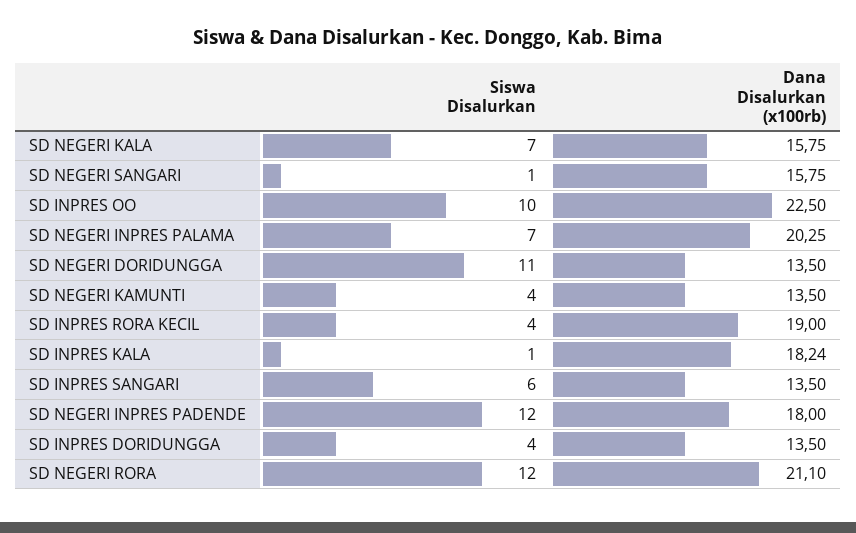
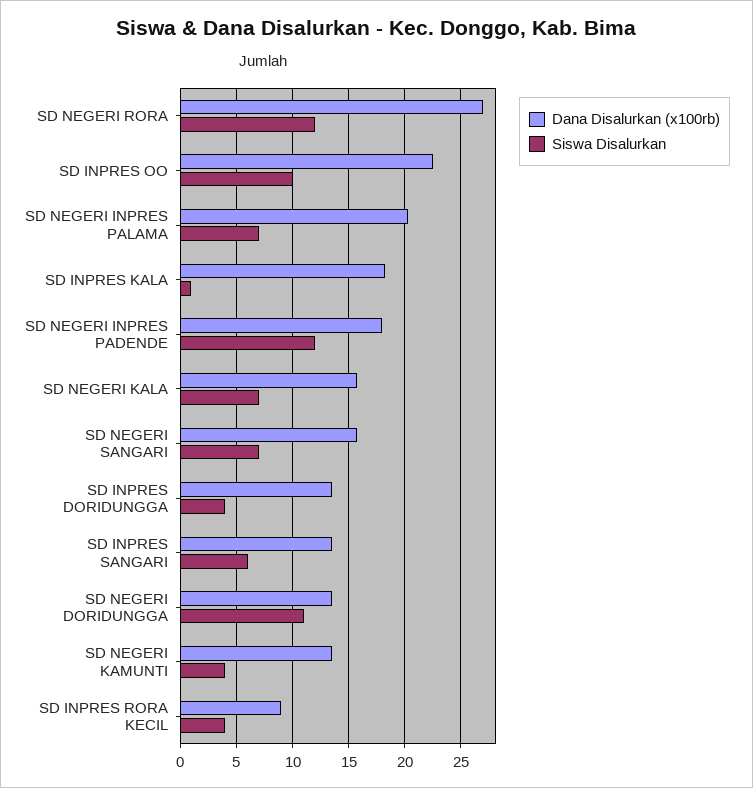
  {
    "Siswa Disalurkan": {
      "SD NEGERI KALA": 7,
-     "SD NEGERI SANGARI": 1,
+     "SD NEGERI SANGARI": 7,
      "SD INPRES OO": 10,
      "SD NEGERI INPRES PALAMA": 7,
      "SD NEGERI DORIDUNGGA": 11,
      "SD NEGERI KAMUNTI": 4,
      "SD INPRES RORA KECIL": 4,
      "SD INPRES KALA": 1,
      "SD INPRES SANGARI": 6,
      "SD NEGERI INPRES PADENDE": 12,
      "SD INPRES DORIDUNGGA": 4,
      "SD NEGERI RORA": 12
    },
    "Dana Disalurkan (x100rb)": {
      "SD NEGERI KALA": 15.75,
      "SD NEGERI SANGARI": 15.75,
      "SD INPRES OO": 22.5,
      "SD NEGERI INPRES PALAMA": 20.25,
      "SD NEGERI DORIDUNGGA": 13.5,
      "SD NEGERI KAMUNTI": 13.5,
-     "SD INPRES RORA KECIL": 19,
+     "SD INPRES RORA KECIL": 9,
      "SD INPRES KALA": 18.24,
      "SD INPRES SANGARI": 13.5,
      "SD NEGERI INPRES PADENDE": 18,
      "SD INPRES DORIDUNGGA": 13.5,
-     "SD NEGERI RORA": 21.1
+     "SD NEGERI RORA": 27
    }
  }

